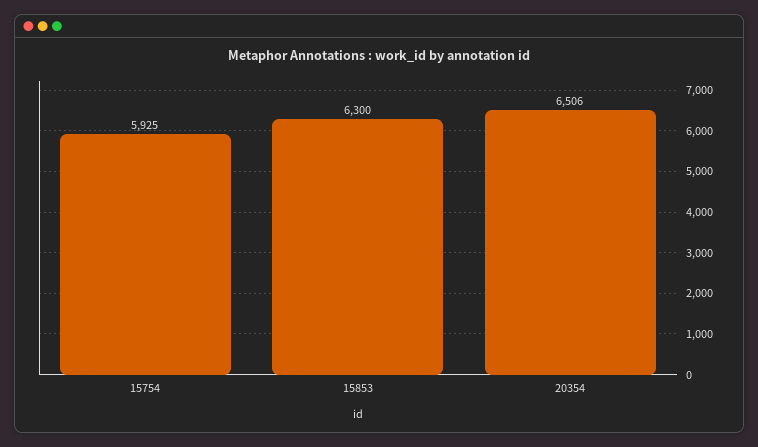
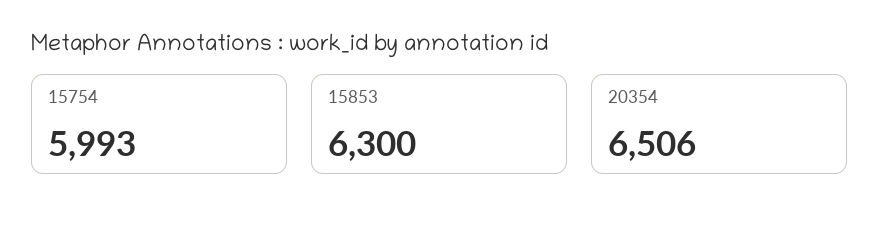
  {
-   "15754": 5925,
+   "15754": 5993,
    "15853": 6300,
    "20354": 6506
  }

